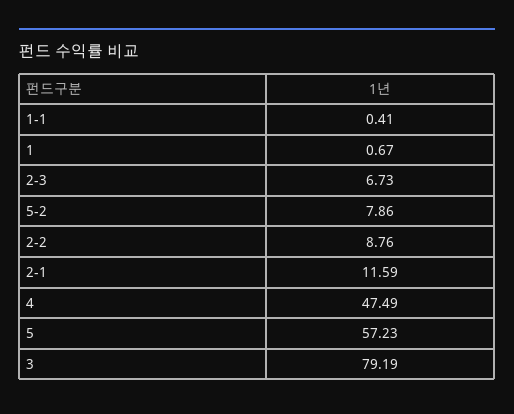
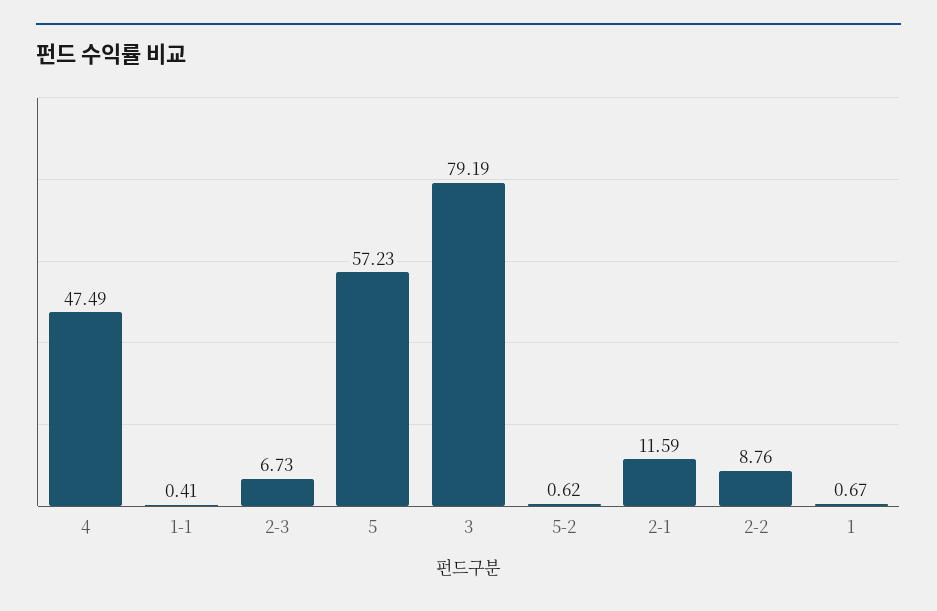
  {
    "1-1": 0.41,
    "1": 0.67,
    "2-3": 6.73,
-   "5-2": 7.86,
+   "5-2": 0.62,
    "2-2": 8.76,
    "2-1": 11.59,
    "4": 47.49,
    "5": 57.23,
    "3": 79.19
  }

